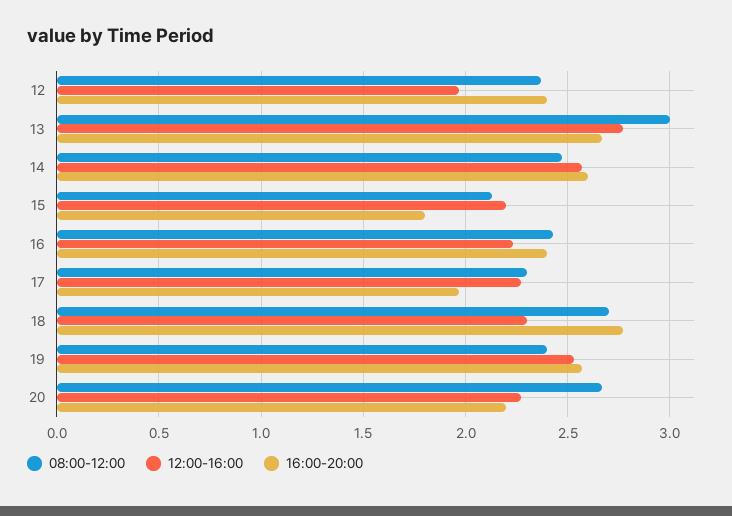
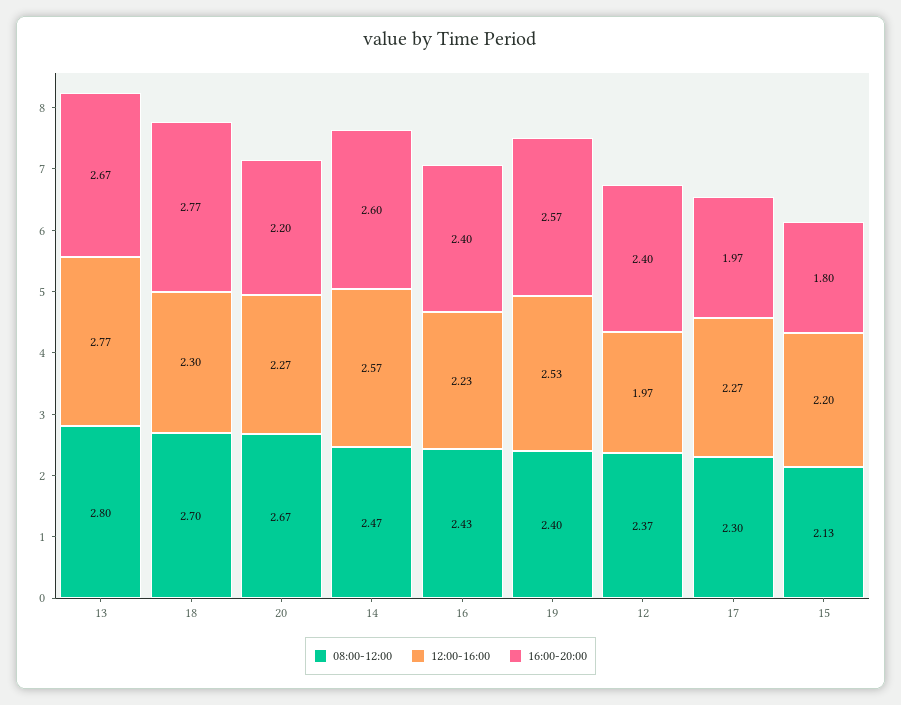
  {
    "08:00-12:00": {
      "12": 2.37,
-     "13": 3,
+     "13": 2.8,
      "14": 2.47,
      "15": 2.13,
      "16": 2.43,
      "17": 2.3,
      "18": 2.7,
      "19": 2.4,
      "20": 2.67
    },
    "12:00-16:00": {
      "12": 1.97,
      "13": 2.77,
      "14": 2.57,
      "15": 2.2,
      "16": 2.23,
      "17": 2.27,
      "18": 2.3,
      "19": 2.53,
      "20": 2.27
    },
    "16:00-20:00": {
      "12": 2.4,
      "13": 2.67,
      "14": 2.6,
      "15": 1.8,
      "16": 2.4,
      "17": 1.97,
      "18": 2.77,
      "19": 2.57,
      "20": 2.2
    }
  }

